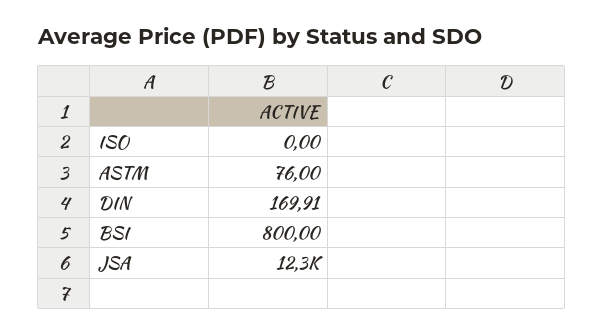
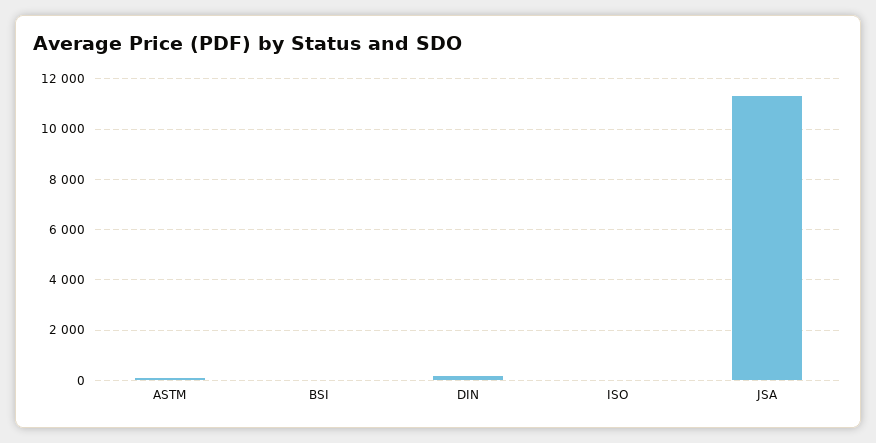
  {
    "ISO": 0,
    "ASTM": 76,
    "DIN": 169.91,
-   "BSI": 800,
+   "BSI": 0,
-   "JSA": 12300
+   "JSA": 11250
  }

